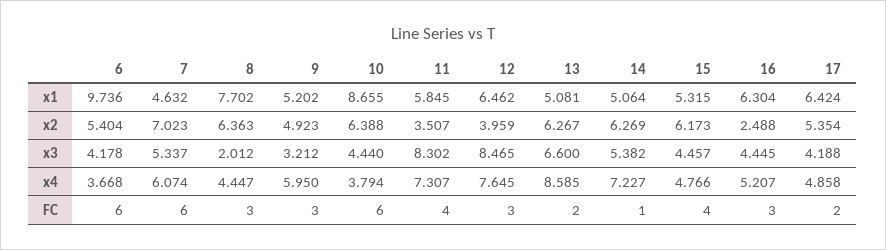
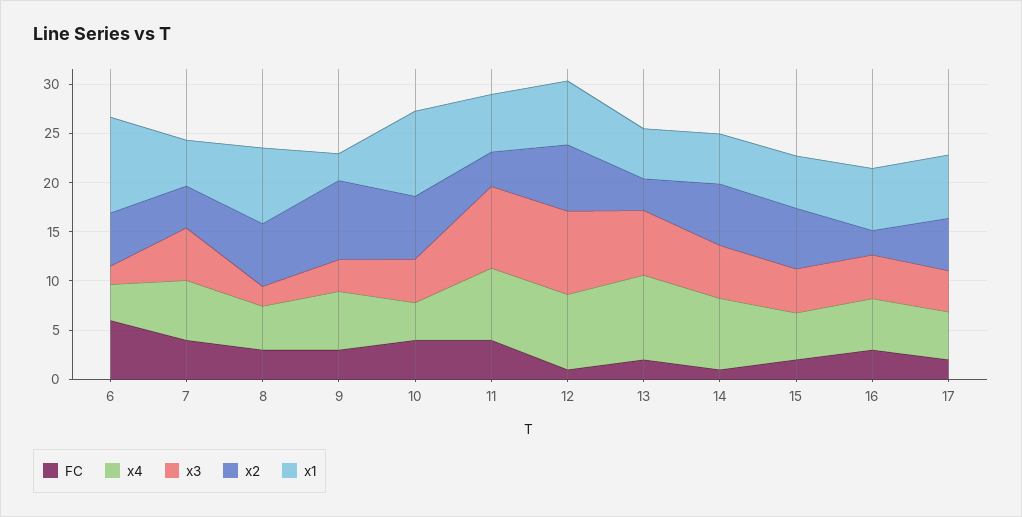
  {
    "x1": {
      "6": 9.736,
      "7": 4.632,
      "8": 7.702,
-     "9": 5.202,
+     "9": 3,
      "10": 8.655,
      "11": 5.845,
      "12": 6.462,
      "13": 5.081,
      "14": 5.064,
      "15": 5.315,
      "16": 6.304,
      "17": 6.424
    },
    "x2": {
      "6": 5.404,
-     "7": 7.023,
+     "7": 4,
      "8": 6.363,
-     "9": 4.923,
+     "9": 8,
      "10": 6.388,
      "11": 3.507,
-     "12": 3.959,
+     "12": 7,
-     "13": 6.267,
+     "13": 3,
      "14": 6.269,
      "15": 6.173,
      "16": 2.488,
      "17": 5.354
    },
    "x3": {
-     "6": 4.178,
+     "6": 2,
      "7": 5.337,
      "8": 2.012,
      "9": 3.212,
      "10": 4.44,
      "11": 8.302,
      "12": 8.465,
      "13": 6.6,
      "14": 5.382,
      "15": 4.457,
      "16": 4.445,
      "17": 4.188
    },
    "x4": {
      "6": 3.668,
      "7": 6.074,
      "8": 4.447,
      "9": 5.95,
      "10": 3.794,
      "11": 7.307,
      "12": 7.645,
      "13": 8.585,
      "14": 7.227,
      "15": 4.766,
      "16": 5.207,
      "17": 4.858
    },
    "FC": {
      "6": 6,
-     "7": 6,
+     "7": 4,
      "8": 3,
      "9": 3,
-     "10": 6,
+     "10": 4,
      "11": 4,
-     "12": 3,
+     "12": 1,
      "13": 2,
      "14": 1,
-     "15": 4,
+     "15": 2,
      "16": 3,
      "17": 2
    }
  }

